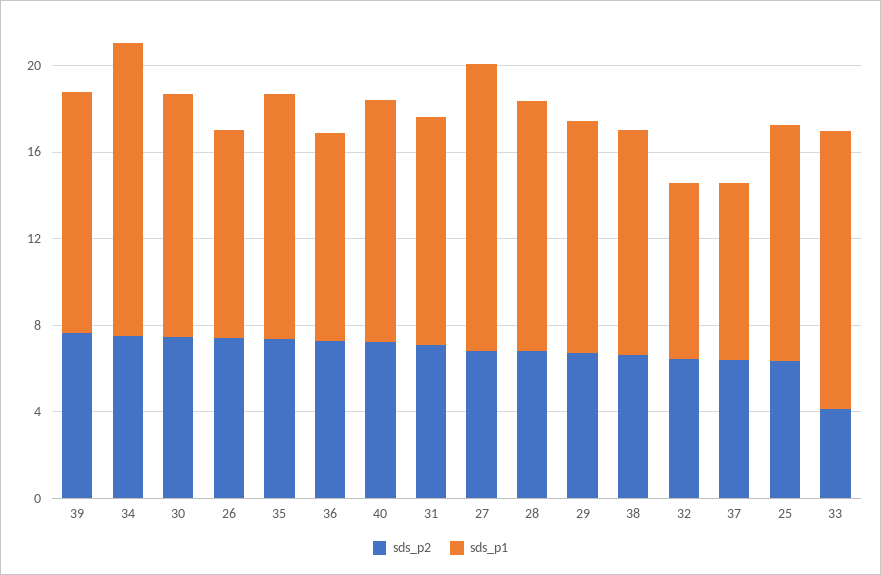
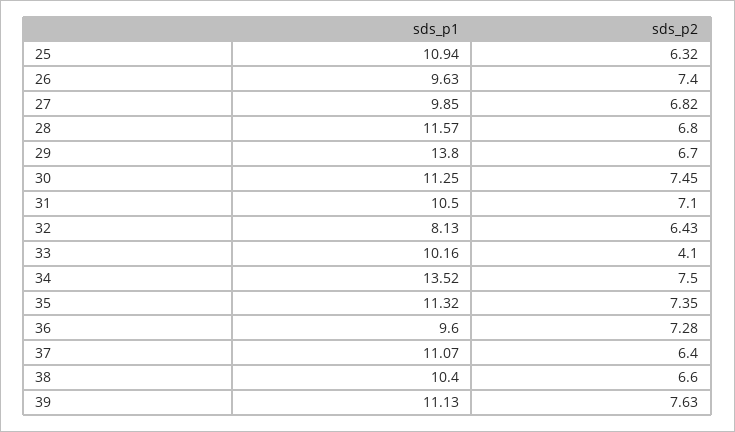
  {
    "sds_p2": {
      "39": 7.63,
      "34": 7.5,
      "30": 7.45,
      "26": 7.4,
      "35": 7.35,
      "36": 7.28,
-     "40": 7,
      "31": 7.1,
      "27": 6.82,
      "28": 6.8,
      "29": 6.7,
      "38": 6.6,
      "32": 6.43,
      "37": 6.4,
      "25": 6.32,
      "33": 4.1
    },
    "sds_p1": {
      "39": 11.13,
      "34": 13.52,
      "30": 11.25,
      "26": 9.63,
      "35": 11.32,
      "36": 9.6,
-     "40": 11,
      "31": 10.5,
-     "27": 13,
+     "27": 9.85,
      "28": 11.57,
-     "29": 11,
+     "29": 13.8,
      "38": 10.4,
      "32": 8.13,
-     "37": 8,
+     "37": 11.07,
      "25": 10.94,
-     "33": 13
+     "33": 10.16
    }
  }

